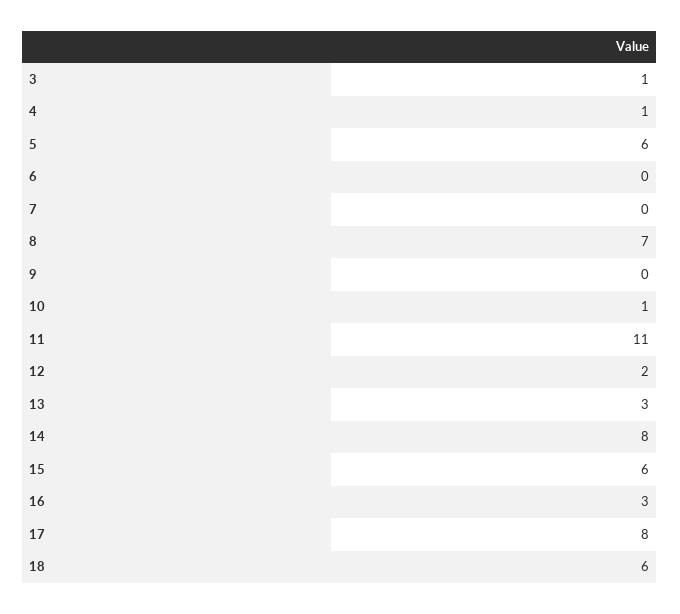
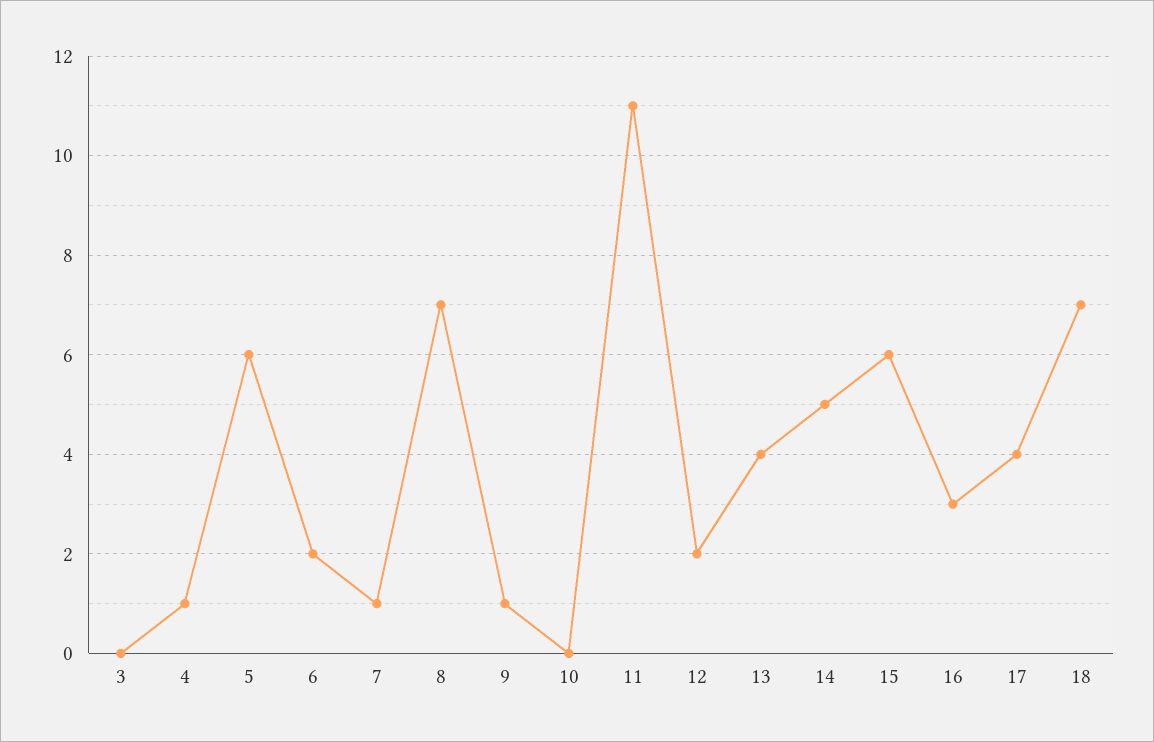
  {
-   "3": 1,
+   "3": 0,
    "4": 1,
    "5": 6,
-   "6": 0,
+   "6": 2,
-   "7": 0,
+   "7": 1,
    "8": 7,
-   "9": 0,
+   "9": 1,
-   "10": 1,
+   "10": 0,
    "11": 11,
    "12": 2,
-   "13": 3,
+   "13": 4,
-   "14": 8,
+   "14": 5,
    "15": 6,
    "16": 3,
-   "17": 8,
+   "17": 4,
-   "18": 6
+   "18": 7
  }

